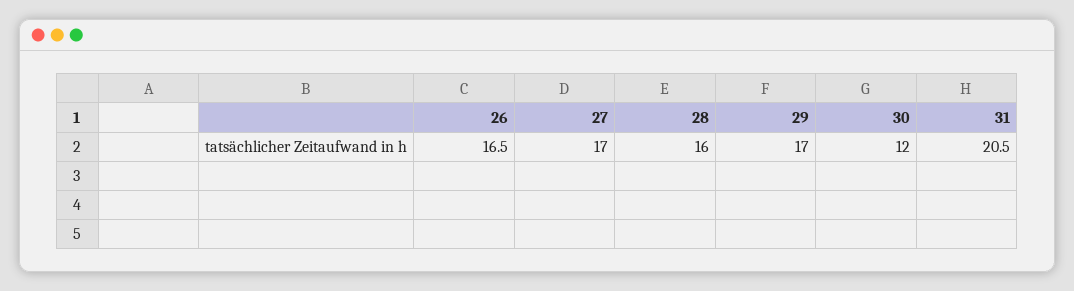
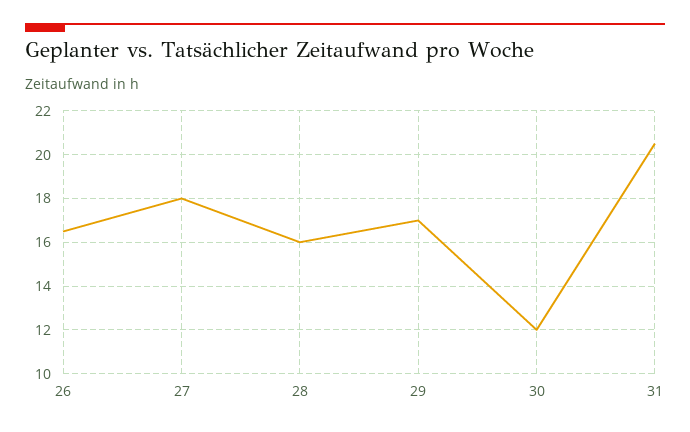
  {
    "26": 16.5,
-   "27": 17,
+   "27": 18,
    "28": 16,
    "29": 17,
    "30": 12,
    "31": 20.5
  }

